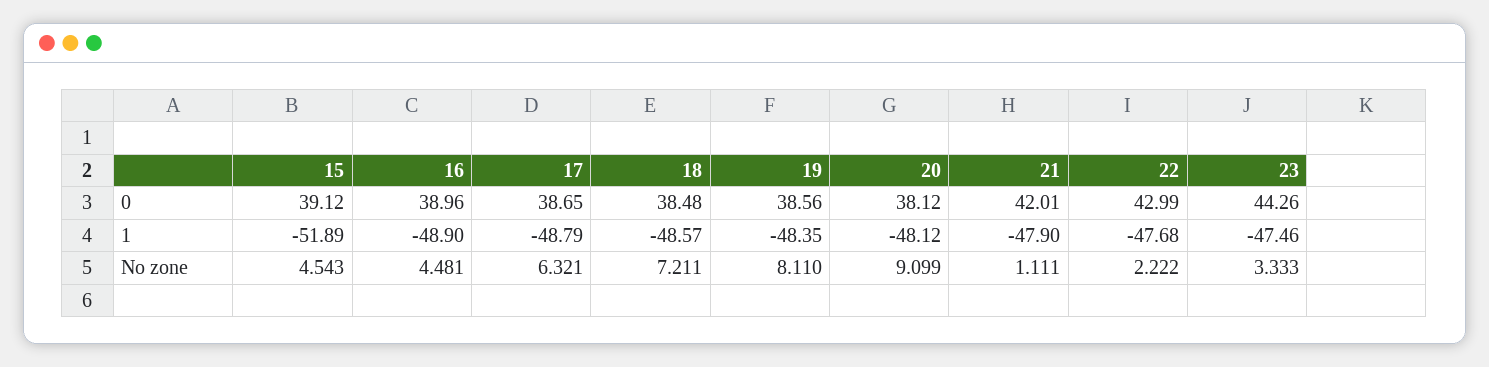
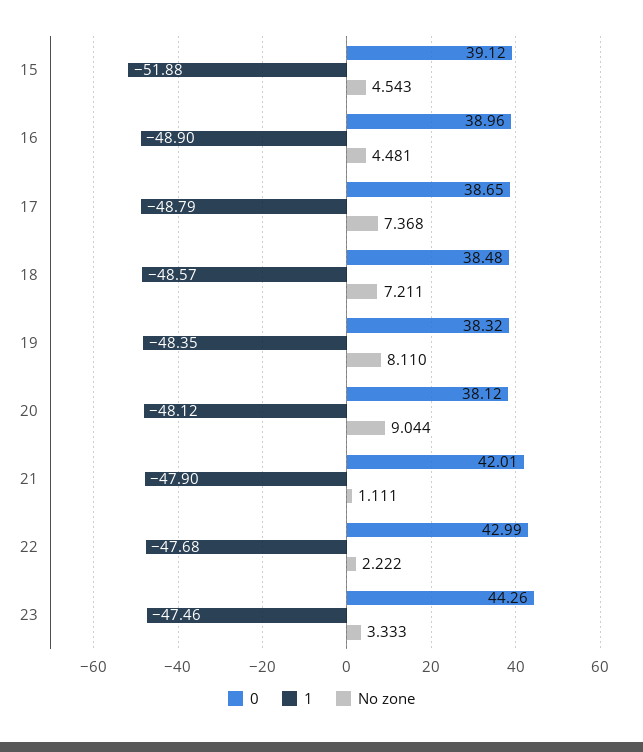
  {
    "0": {
      "15": 39.12,
      "16": 38.96,
      "17": 38.65,
      "18": 38.48,
-     "19": 38.56,
+     "19": 38.32,
      "20": 38.12,
      "21": 42.01,
      "22": 42.99,
      "23": 44.26
    },
    "1": {
-     "15": -51.89,
+     "15": -51.88,
      "16": -48.9,
      "17": -48.79,
      "18": -48.57,
      "19": -48.35,
      "20": -48.12,
      "21": -47.9,
      "22": -47.68,
      "23": -47.46
    },
    "No zone": {
      "15": 4.543,
      "16": 4.481,
-     "17": 6.321,
+     "17": 7.368,
      "18": 7.211,
      "19": 8.11,
-     "20": 9.099,
+     "20": 9.044,
      "21": 1.111,
      "22": 2.222,
      "23": 3.333
    }
  }

